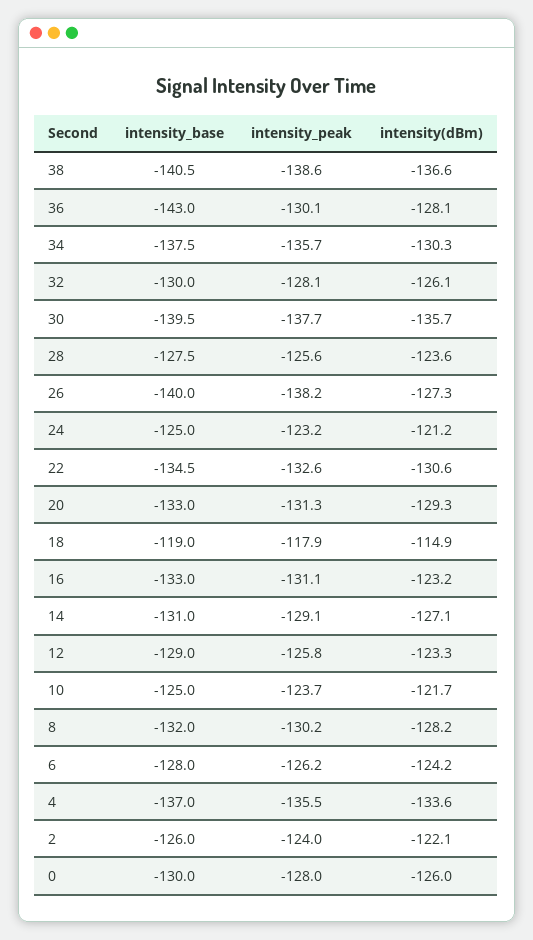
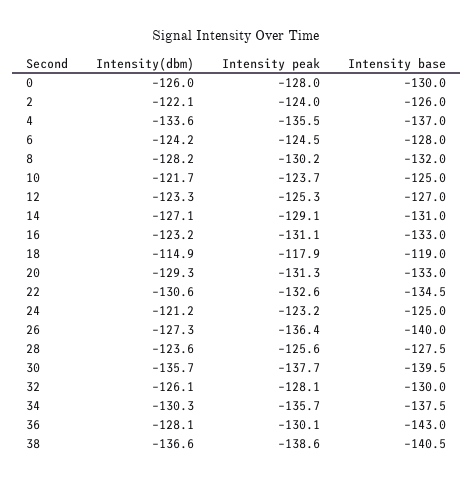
  {
    "intensity_base": {
      "38": -140.5,
      "36": -143,
      "34": -137.5,
      "32": -130,
      "30": -139.5,
      "28": -127.5,
      "26": -140,
      "24": -125,
      "22": -134.5,
      "20": -133,
      "18": -119,
      "16": -133,
      "14": -131,
-     "12": -129,
+     "12": -127,
      "10": -125,
      "8": -132,
      "6": -128,
      "4": -137,
      "2": -126,
      "0": -130
    },
    "intensity_peak": {
      "38": -138.6,
      "36": -130.1,
      "34": -135.7,
      "32": -128.1,
      "30": -137.7,
      "28": -125.6,
-     "26": -138.2,
+     "26": -136.4,
      "24": -123.2,
      "22": -132.6,
      "20": -131.3,
      "18": -117.9,
      "16": -131.1,
      "14": -129.1,
-     "12": -125.8,
+     "12": -125.3,
      "10": -123.7,
      "8": -130.2,
-     "6": -126.2,
+     "6": -124.5,
      "4": -135.5,
      "2": -124,
      "0": -128
    },
    "intensity(dBm)": {
      "38": -136.6,
      "36": -128.1,
      "34": -130.3,
      "32": -126.1,
      "30": -135.7,
      "28": -123.6,
      "26": -127.3,
      "24": -121.2,
      "22": -130.6,
      "20": -129.3,
      "18": -114.9,
      "16": -123.2,
      "14": -127.1,
      "12": -123.3,
      "10": -121.7,
      "8": -128.2,
      "6": -124.2,
      "4": -133.6,
      "2": -122.1,
      "0": -126
    }
  }

